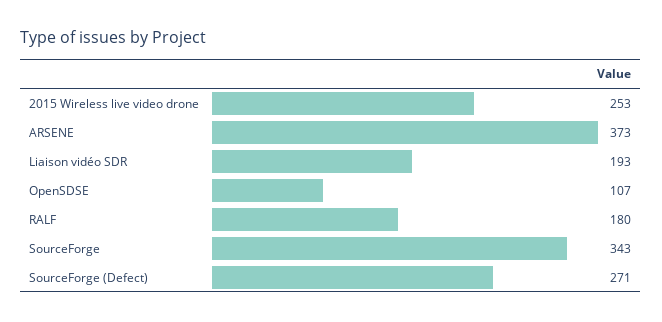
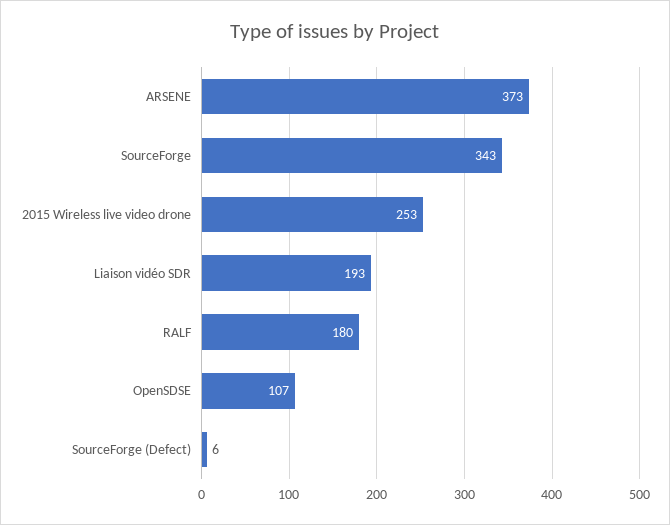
  {
    "2015 Wireless live video drone": 253,
    "ARSENE": 373,
    "Liaison vidéo SDR": 193,
    "OpenSDSE": 107,
    "RALF": 180,
    "SourceForge": 343,
-   "SourceForge (Defect)": 271
+   "SourceForge (Defect)": 6
  }

